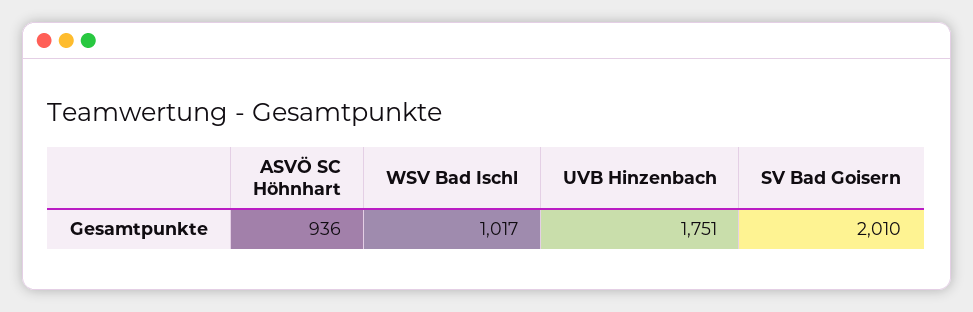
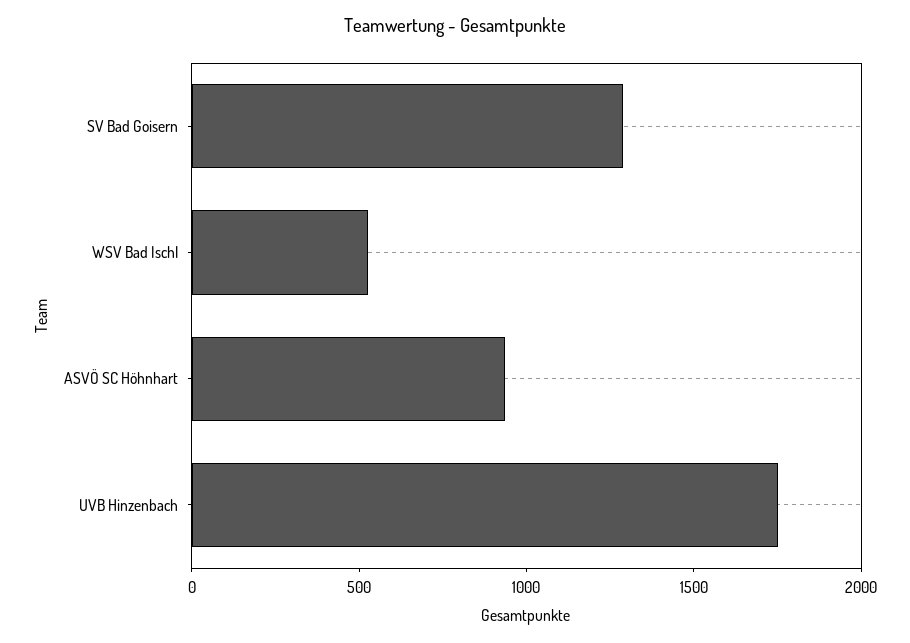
  {
    "ASVÖ SC Höhnhart": 936,
-   "WSV Bad Ischl": 1017,
+   "WSV Bad Ischl": 500,
    "UVB Hinzenbach": 1751,
-   "SV Bad Goisern": 2010
+   "SV Bad Goisern": 1300
  }

